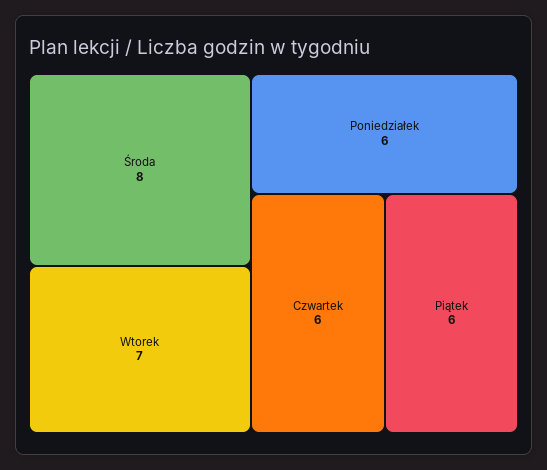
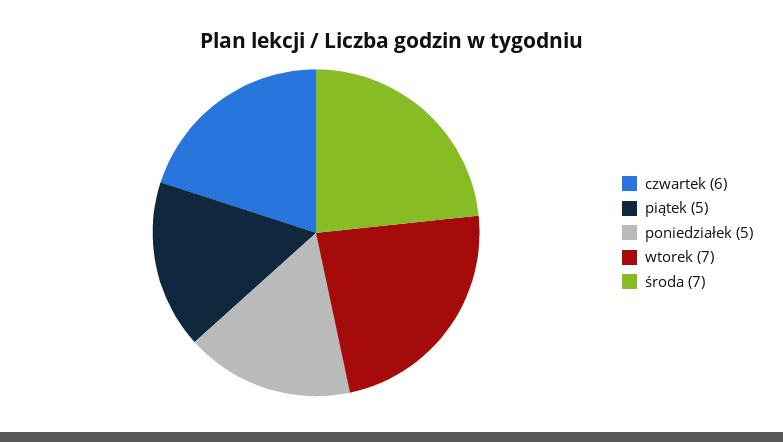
  {
-   "Środa": 8,
+   "Środa": 7,
    "Wtorek": 7,
-   "Poniedziałek": 6,
+   "Poniedziałek": 5,
    "Czwartek": 6,
-   "Piątek": 6
+   "Piątek": 5
  }

